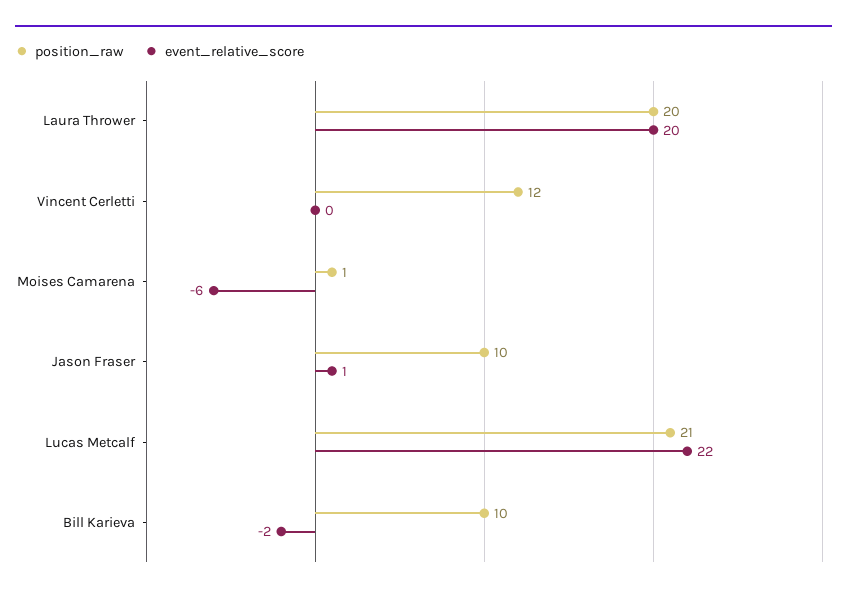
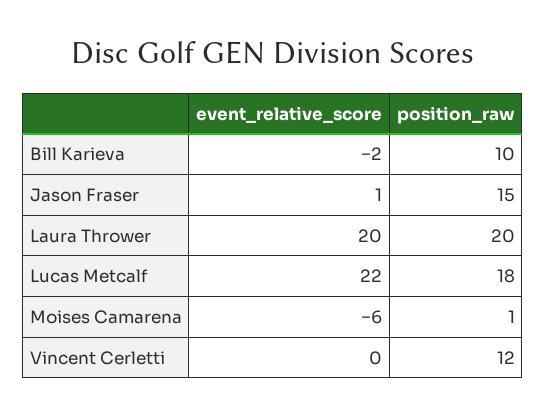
  {
    "position_raw": {
      "Laura Thrower": 20,
      "Vincent Cerletti": 12,
      "Moises Camarena": 1,
-     "Jason Fraser": 10,
+     "Jason Fraser": 15,
-     "Lucas Metcalf": 21,
+     "Lucas Metcalf": 18,
      "Bill Karieva": 10
    },
    "event_relative_score": {
      "Laura Thrower": 20,
      "Vincent Cerletti": 0,
      "Moises Camarena": -6,
      "Jason Fraser": 1,
      "Lucas Metcalf": 22,
      "Bill Karieva": -2
    }
  }

